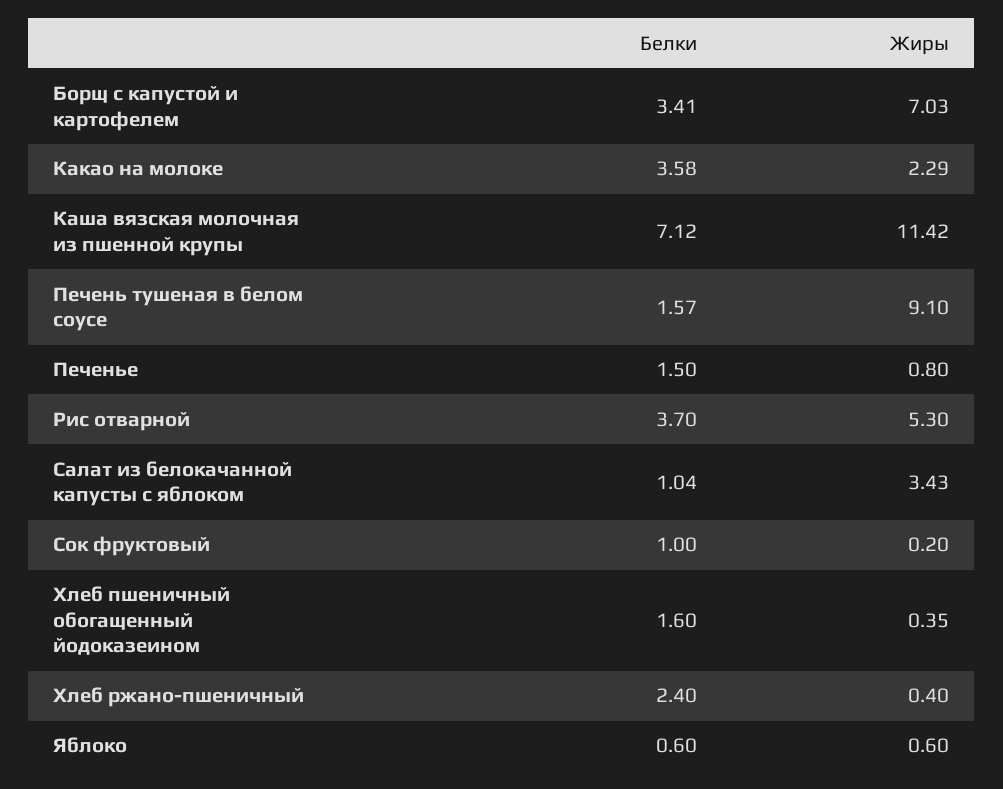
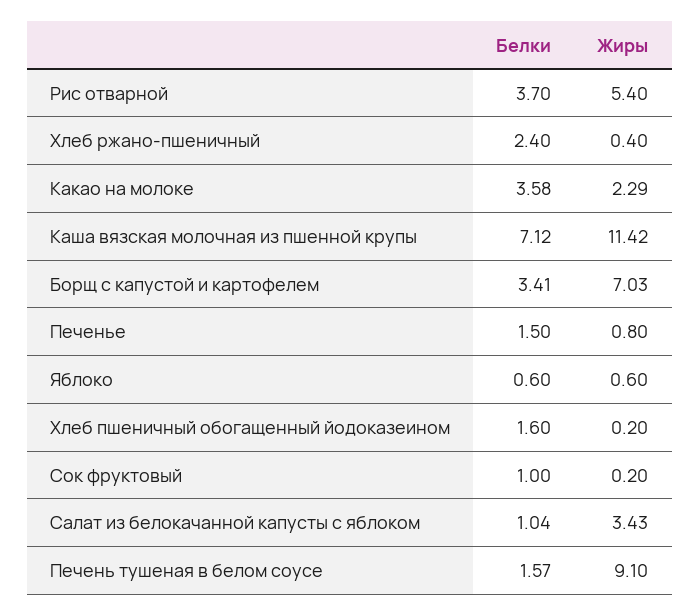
  {
    "Белки": {
      "Борщ с капустой и картофелем": 3.41,
      "Какао на молоке": 3.58,
      "Каша вязская молочная из пшенной крупы": 7.12,
      "Печень тушеная в белом соусе": 1.57,
      "Печенье": 1.5,
      "Рис отварной": 3.7,
      "Салат из белокачанной капусты с яблоком": 1.04,
      "Сок фруктовый": 1,
      "Хлеб пшеничный обогащенный йодоказеином": 1.6,
      "Хлеб ржано-пшеничный": 2.4,
      "Яблоко": 0.6
    },
    "Жиры": {
      "Борщ с капустой и картофелем": 7.03,
      "Какао на молоке": 2.29,
      "Каша вязская молочная из пшенной крупы": 11.42,
      "Печень тушеная в белом соусе": 9.1,
      "Печенье": 0.8,
-     "Рис отварной": 5.3,
+     "Рис отварной": 5.4,
      "Салат из белокачанной капусты с яблоком": 3.43,
      "Сок фруктовый": 0.2,
-     "Хлеб пшеничный обогащенный йодоказеином": 0.35,
+     "Хлеб пшеничный обогащенный йодоказеином": 0.2,
      "Хлеб ржано-пшеничный": 0.4,
      "Яблоко": 0.6
    }
  }

